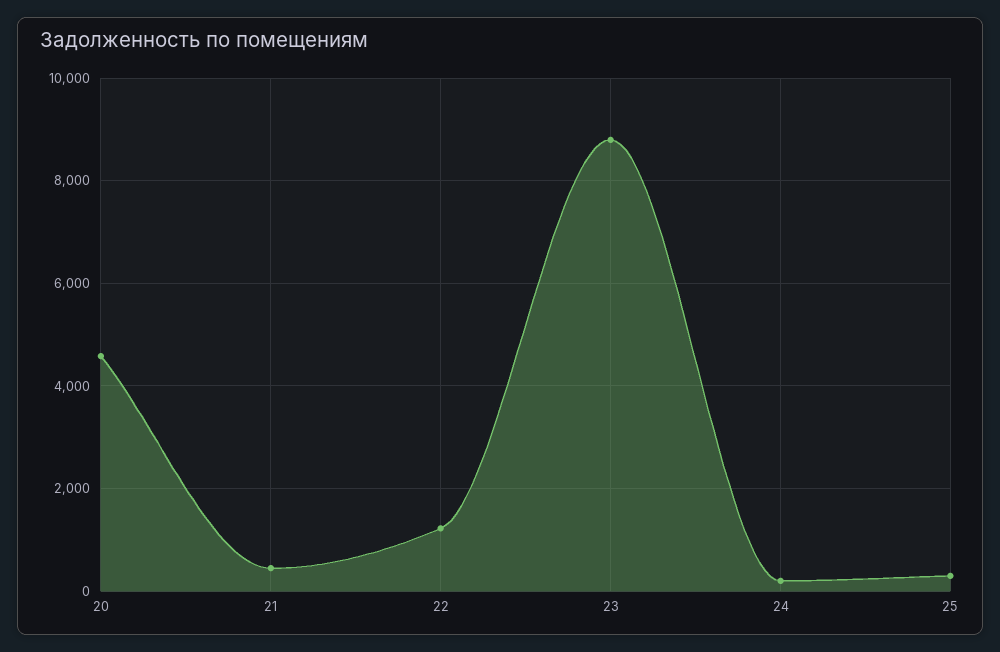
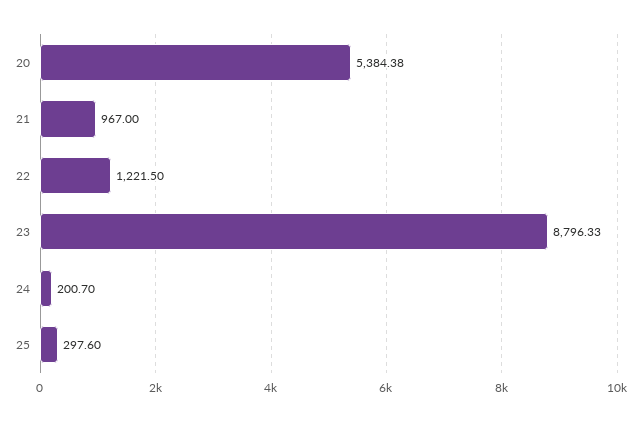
  {
-   "20": 4600,
+   "20": 5384.38,
-   "21": 400,
+   "21": 967,
    "22": 1221.5,
    "23": 8796.33,
    "24": 200.7,
    "25": 297.6
  }

